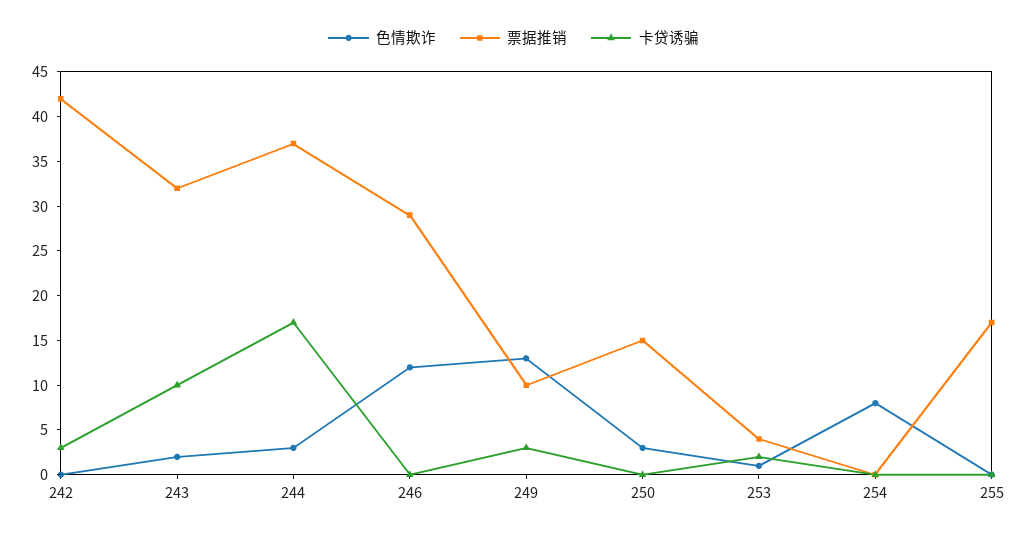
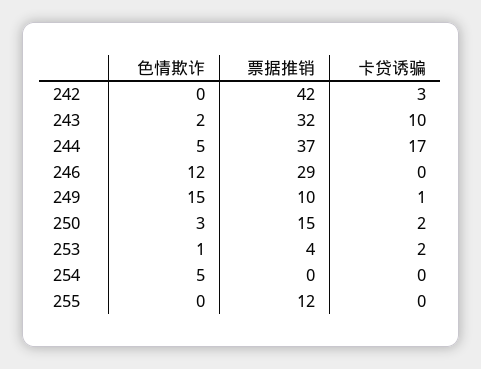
  {
    "色情欺诈": {
      "242": 0,
      "243": 2,
-     "244": 3,
+     "244": 5,
      "246": 12,
-     "249": 13,
+     "249": 15,
      "250": 3,
      "253": 1,
-     "254": 8,
+     "254": 5,
      "255": 0
    },
    "票据推销": {
      "242": 42,
      "243": 32,
      "244": 37,
      "246": 29,
      "249": 10,
      "250": 15,
      "253": 4,
      "254": 0,
-     "255": 17
+     "255": 12
    },
    "卡贷诱骗": {
      "242": 3,
      "243": 10,
      "244": 17,
      "246": 0,
-     "249": 3,
+     "249": 1,
-     "250": 0,
+     "250": 2,
      "253": 2,
      "254": 0,
      "255": 0
    }
  }

